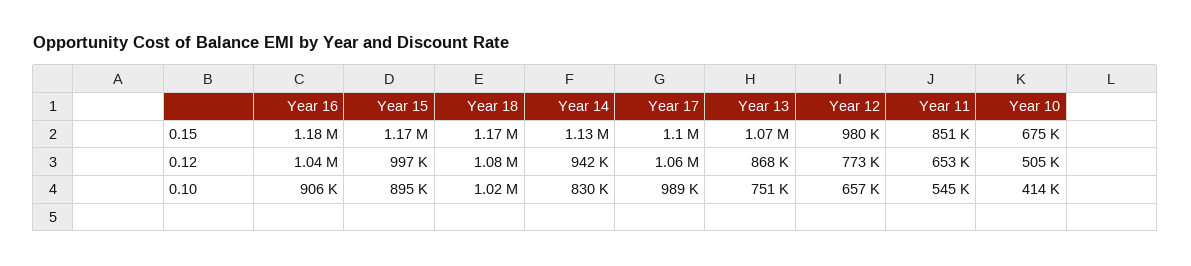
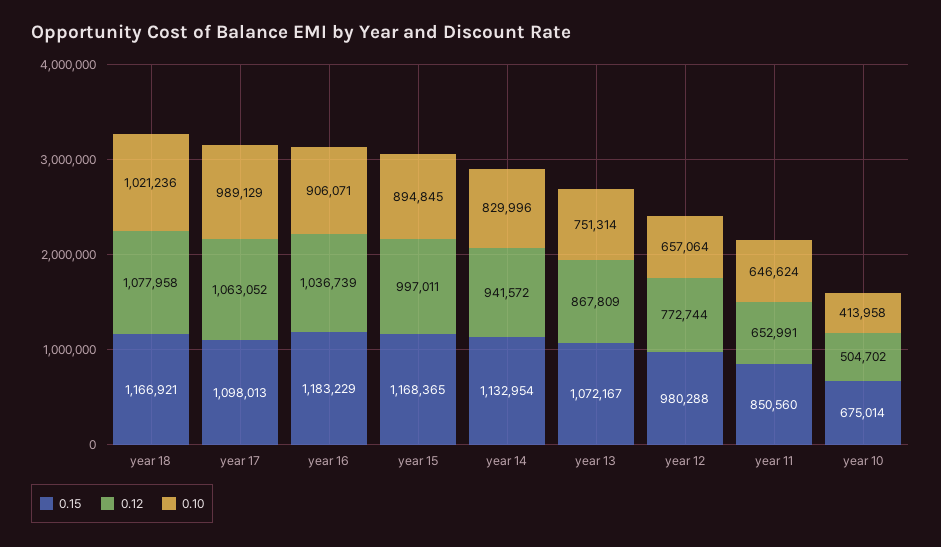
  {
    "0.15": {
      "Year 16": 1183229,
      "Year 15": 1168365,
      "Year 18": 1166921,
      "Year 14": 1132954,
      "Year 17": 1098013,
      "Year 13": 1072167,
      "Year 12": 980288,
      "Year 11": 850560,
      "Year 10": 675014
    },
    "0.12": {
      "Year 16": 1036739,
      "Year 15": 997011,
      "Year 18": 1077958,
      "Year 14": 941572,
      "Year 17": 1063052,
      "Year 13": 867809,
      "Year 12": 772744,
      "Year 11": 652991,
      "Year 10": 504702
    },
    "0.10": {
      "Year 16": 906071,
      "Year 15": 894845,
      "Year 18": 1021236,
      "Year 14": 829996,
      "Year 17": 989129,
      "Year 13": 751314,
      "Year 12": 657064,
-     "Year 11": 545000,
+     "Year 11": 646624,
      "Year 10": 413958
    }
  }

